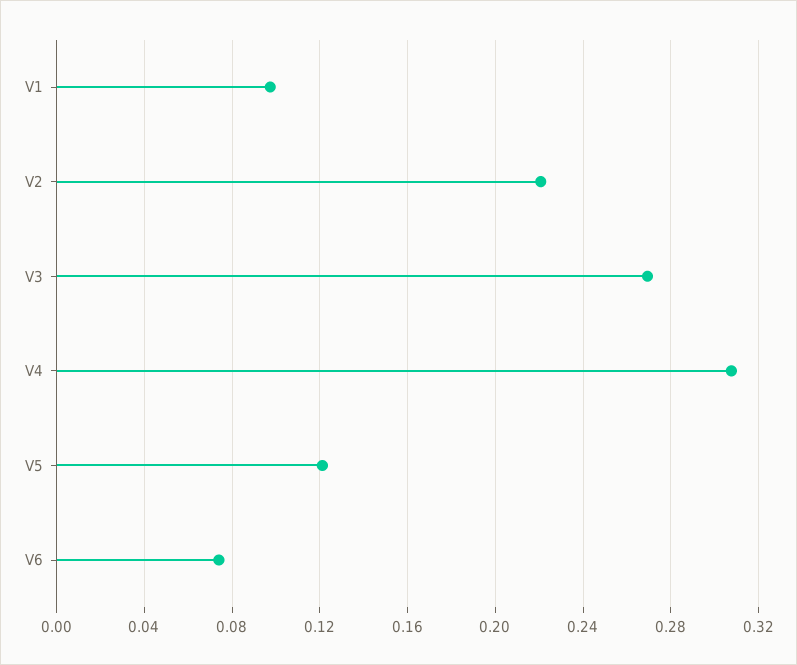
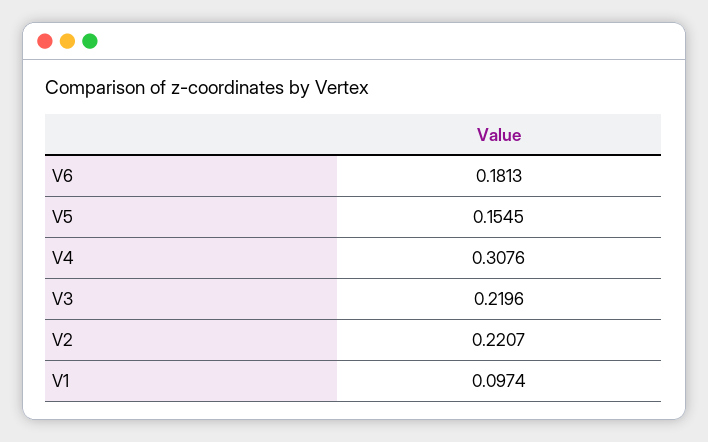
  {
    "V1": 0.0974,
    "V2": 0.2207,
-   "V3": 0.27,
+   "V3": 0.2196,
    "V4": 0.3076,
-   "V5": 0.12,
+   "V5": 0.1545,
-   "V6": 0.075
+   "V6": 0.1813
  }

